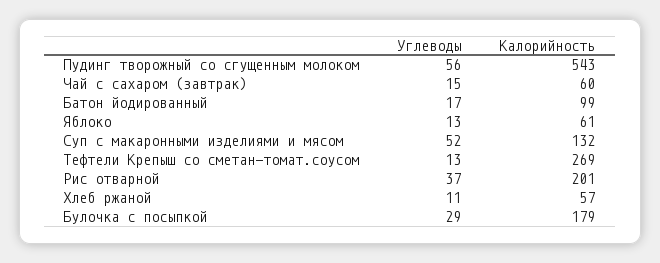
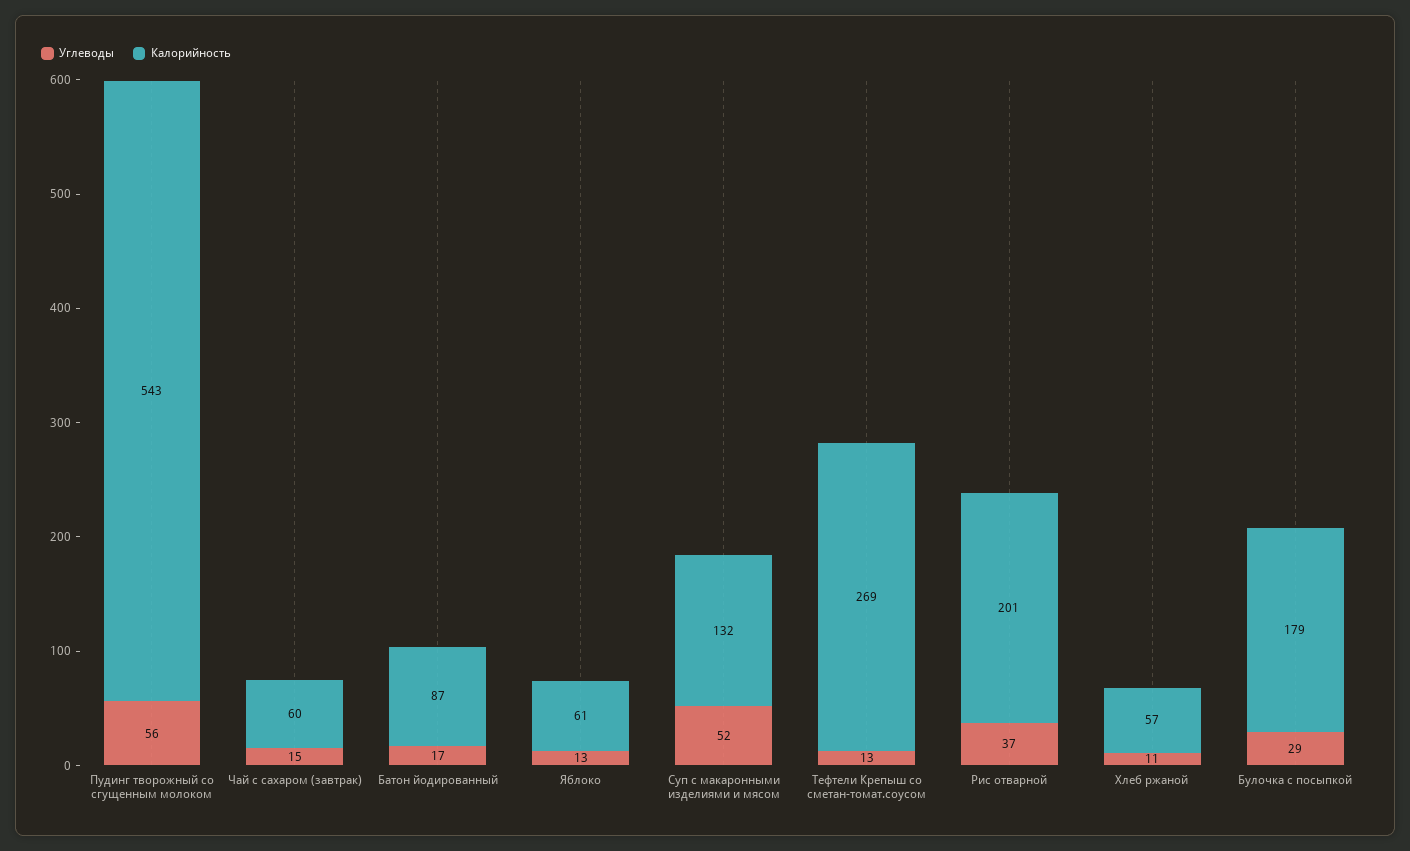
  {
    "Углеводы": {
      "Пудинг творожный со сгущенным молоком": 56,
      "Чай с сахаром (завтрак)": 15,
      "Батон йодированный": 17,
      "Яблоко": 13,
      "Суп с макаронными изделиями и мясом": 52,
      "Тефтели Крепыш со сметан-томат.соусом": 13,
      "Рис отварной": 37,
      "Хлеб ржаной": 11,
      "Булочка с посыпкой": 29
    },
    "Калорийность": {
      "Пудинг творожный со сгущенным молоком": 543,
      "Чай с сахаром (завтрак)": 60,
-     "Батон йодированный": 99,
+     "Батон йодированный": 87,
      "Яблоко": 61,
      "Суп с макаронными изделиями и мясом": 132,
      "Тефтели Крепыш со сметан-томат.соусом": 269,
      "Рис отварной": 201,
      "Хлеб ржаной": 57,
      "Булочка с посыпкой": 179
    }
  }

